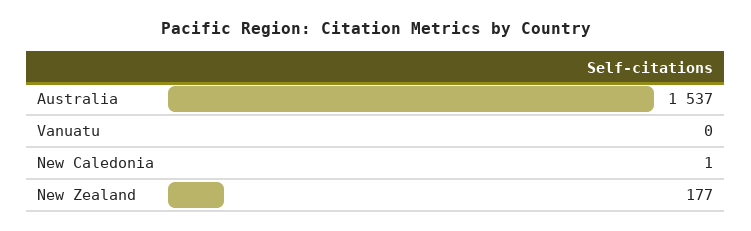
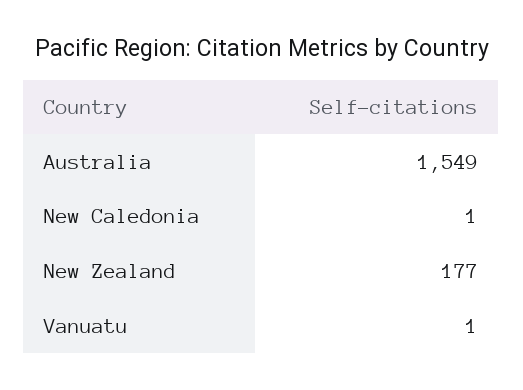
  {
-   "Australia": 1537,
+   "Australia": 1549,
-   "Vanuatu": 0,
+   "Vanuatu": 1,
    "New Caledonia": 1,
    "New Zealand": 177
  }

